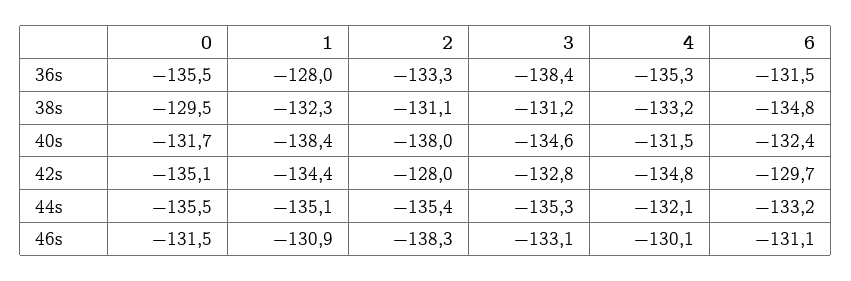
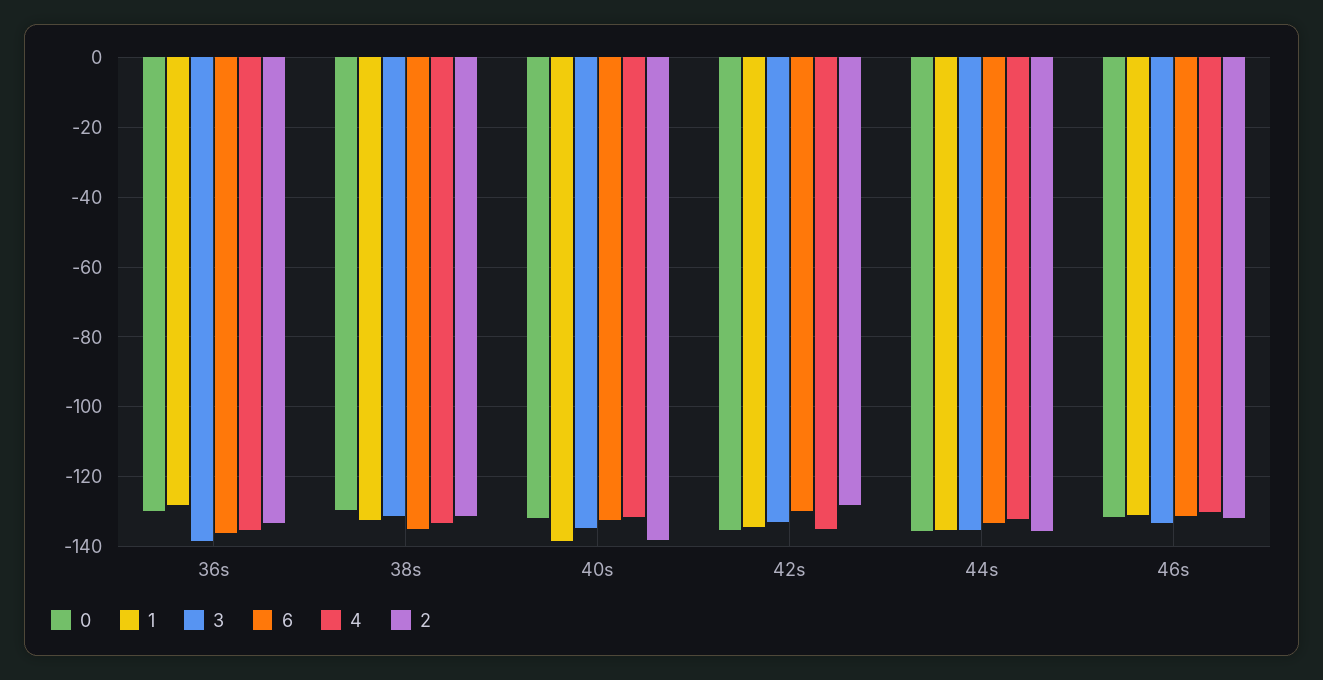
  {
    "0": {
-     "36s": -135.5,
+     "36s": -130,
      "38s": -129.5,
      "40s": -131.7,
      "42s": -135.1,
      "44s": -135.5,
      "46s": -131.5
    },
    "1": {
      "36s": -128,
      "38s": -132.3,
      "40s": -138.4,
      "42s": -134.4,
      "44s": -135.1,
      "46s": -130.9
    },
    "2": {
      "36s": -133.3,
      "38s": -131.1,
      "40s": -138,
      "42s": -128,
      "44s": -135.4,
-     "46s": -138.3
+     "46s": -132
    },
    "3": {
      "36s": -138.4,
      "38s": -131.2,
      "40s": -134.6,
      "42s": -132.8,
      "44s": -135.3,
      "46s": -133.1
    },
    "4": {
      "36s": -135.3,
      "38s": -133.2,
      "40s": -131.5,
      "42s": -134.8,
      "44s": -132.1,
      "46s": -130.1
    },
    "6": {
-     "36s": -131.5,
+     "36s": -136,
      "38s": -134.8,
      "40s": -132.4,
      "42s": -129.7,
      "44s": -133.2,
      "46s": -131.1
    }
  }

